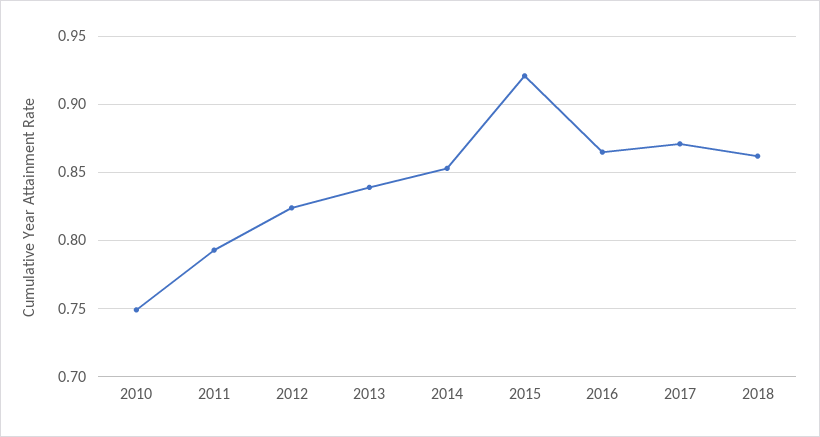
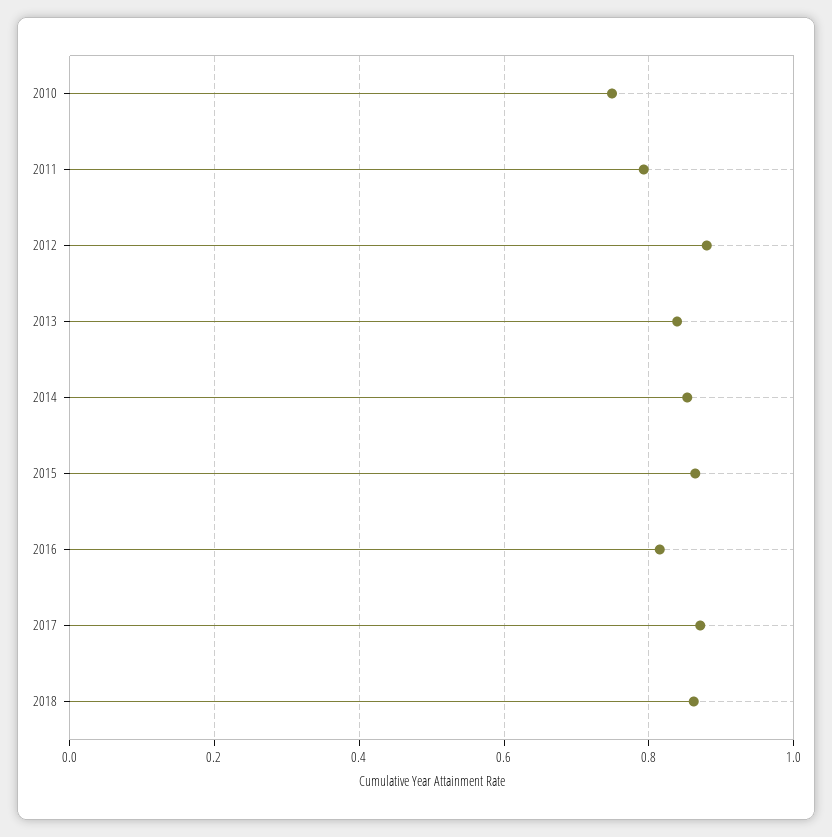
  {
    "2010": 0.75,
    "2011": 0.795,
-   "2012": 0.825,
+   "2012": 0.88,
    "2013": 0.84,
    "2014": 0.855,
-   "2015": 0.92,
+   "2015": 0.86,
-   "2016": 0.865,
+   "2016": 0.82,
    "2017": 0.87,
    "2018": 0.86
  }

